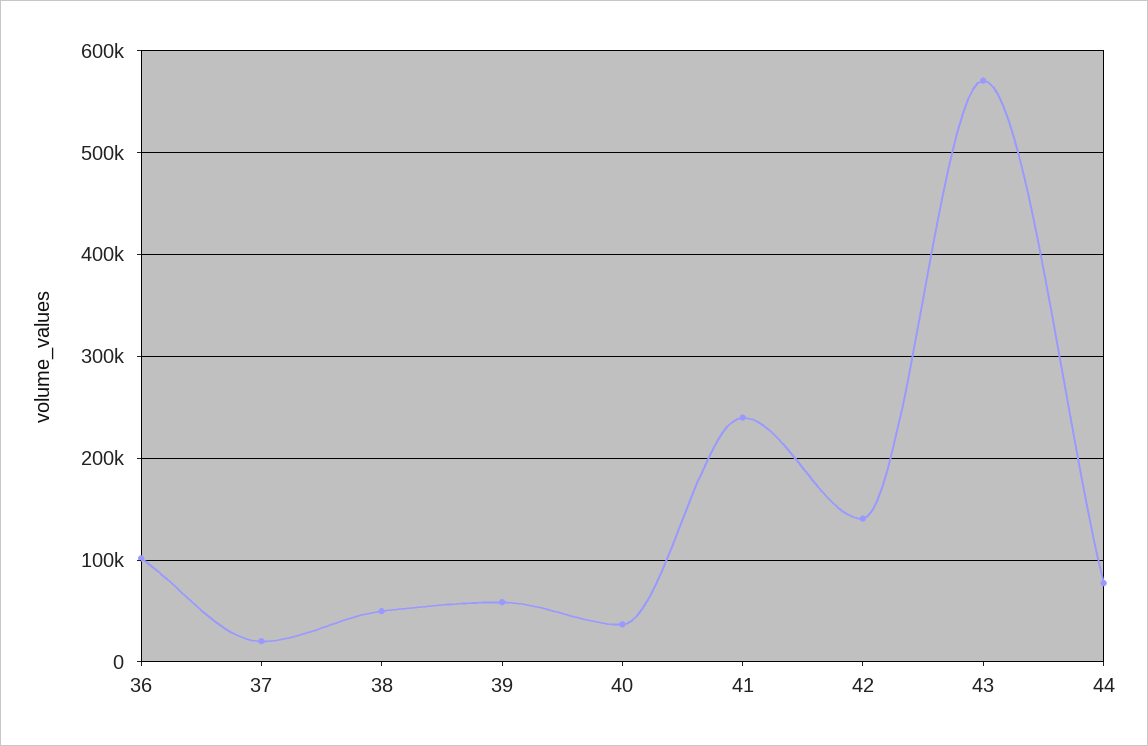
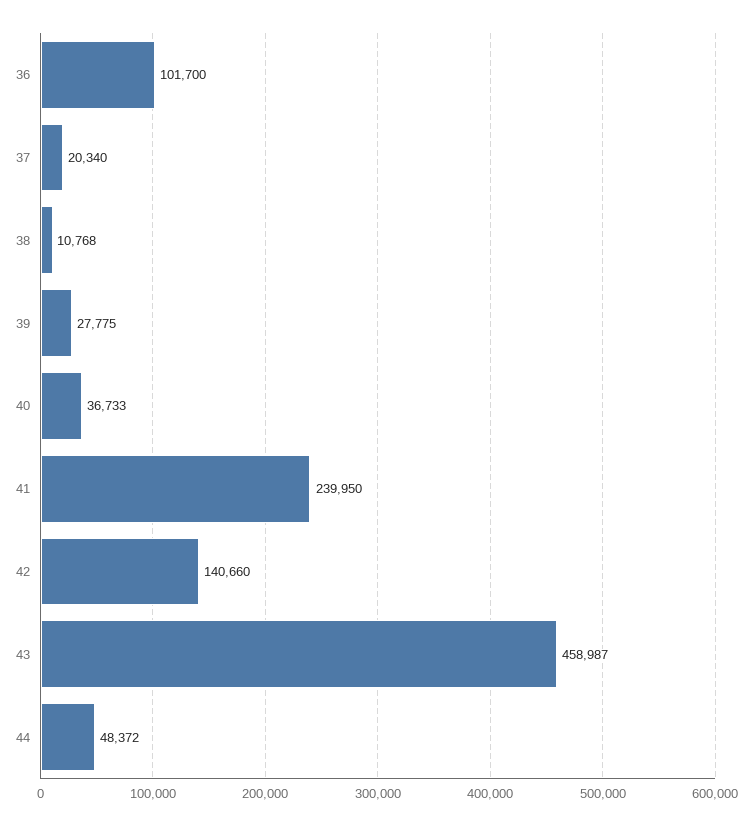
  {
    "36": 101700,
    "37": 20340,
-   "38": 50000,
+   "38": 10768,
-   "39": 60000,
+   "39": 27775,
    "40": 36733,
    "41": 239950,
    "42": 140660,
-   "43": 570000,
+   "43": 458987,
-   "44": 80000
+   "44": 48372
  }

